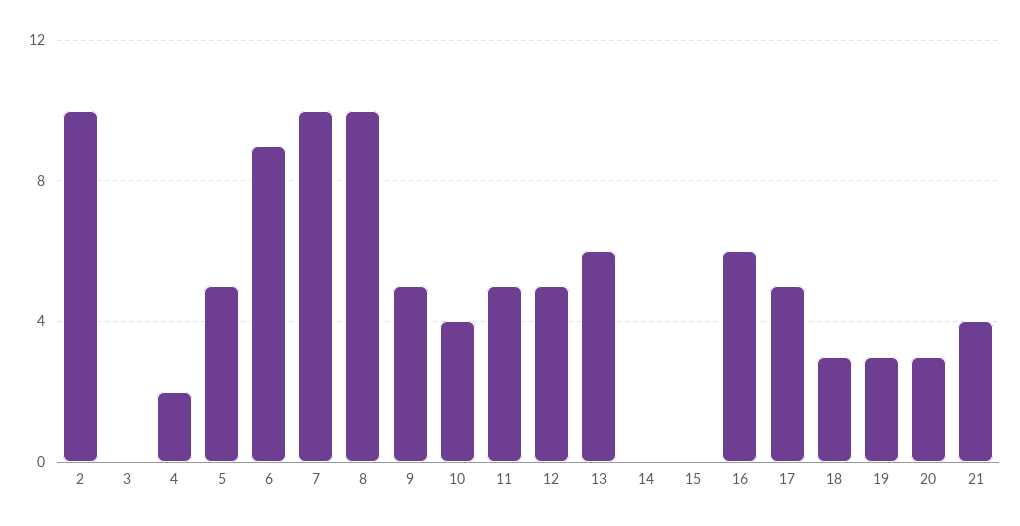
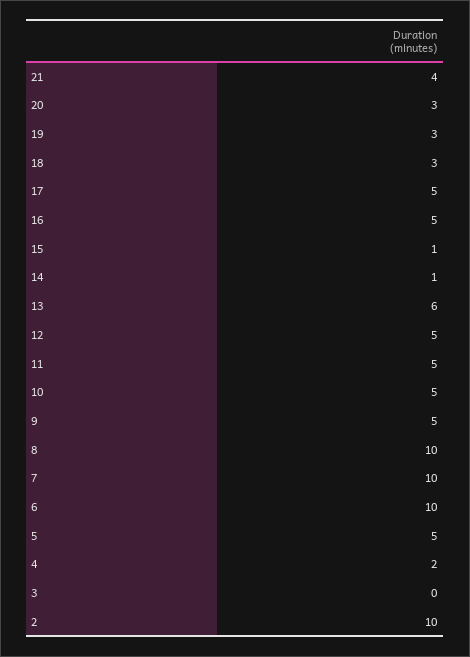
  {
    "2": 10,
    "3": 0,
    "4": 2,
    "5": 5,
-   "6": 9,
+   "6": 10,
    "7": 10,
    "8": 10,
    "9": 5,
-   "10": 4,
+   "10": 5,
    "11": 5,
    "12": 5,
    "13": 6,
-   "14": 0,
+   "14": 1,
-   "15": 0,
+   "15": 1,
-   "16": 6,
+   "16": 5,
    "17": 5,
    "18": 3,
    "19": 3,
    "20": 3,
    "21": 4
  }

